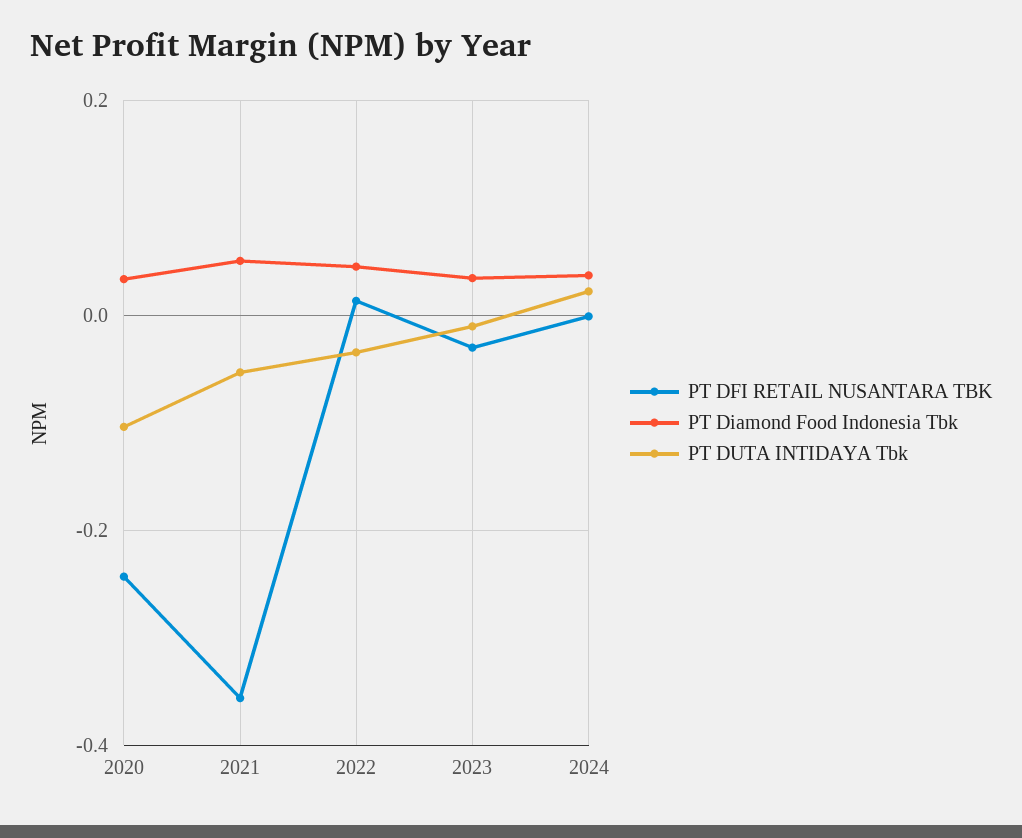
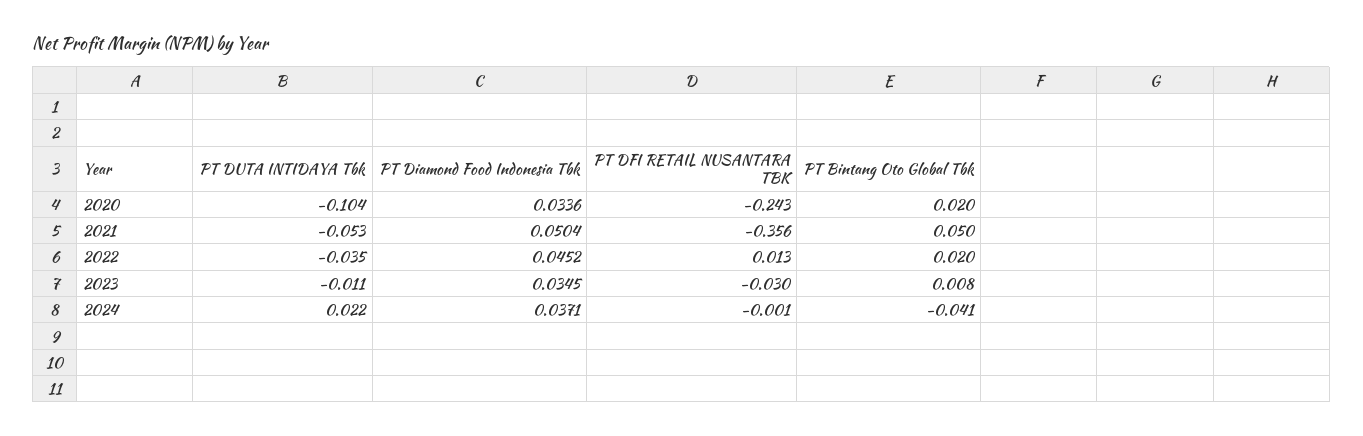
  {
    "PT DFI RETAIL NUSANTARA TBK": {
      "2020": -0.243,
      "2021": -0.356,
      "2022": 0.013,
      "2023": -0.03,
      "2024": -0.001
    },
    "PT Diamond Food Indonesia Tbk": {
      "2020": 0.0336,
      "2021": 0.0504,
      "2022": 0.0452,
      "2023": 0.0345,
      "2024": 0.0371
    },
    "PT DUTA INTIDAYA Tbk": {
      "2020": -0.104,
      "2021": -0.053,
      "2022": -0.035,
      "2023": -0.011,
      "2024": 0.022
-   }
+   },
+   "PT Bintang Oto Global Tbk": {
+     "2020": 0.02,
+     "2021": 0.05,
+     "2022": 0.02,
+     "2023": 0.008,
+     "2024": -0.041
+   }
  }

